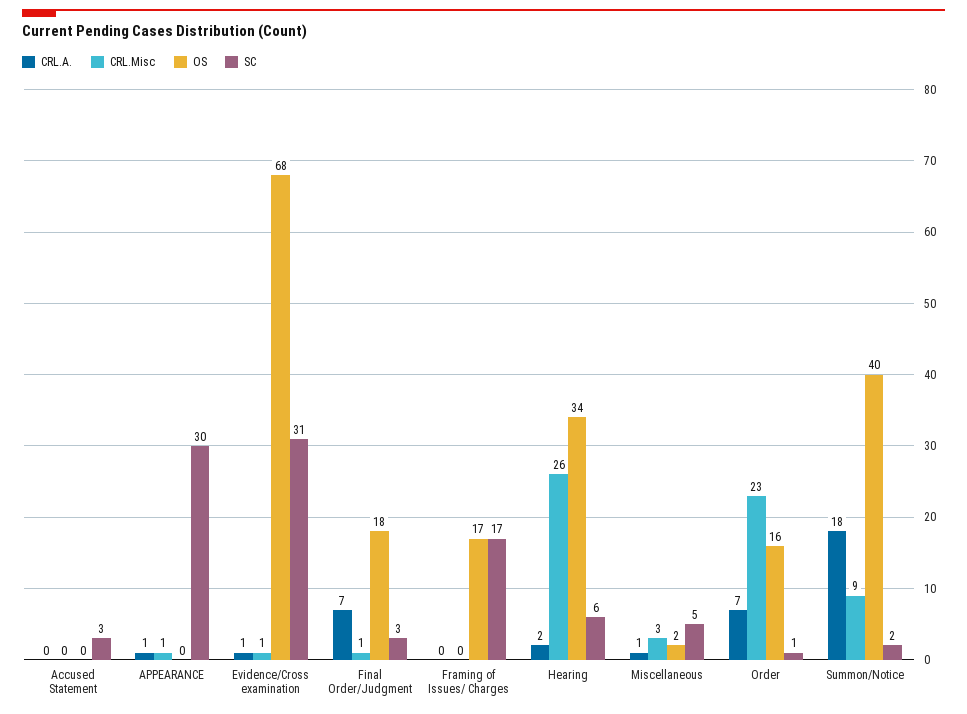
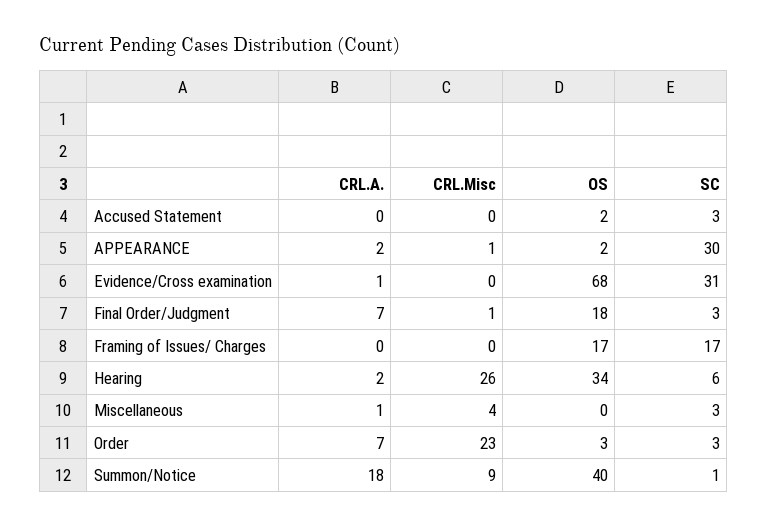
  {
    "CRL.A.": {
      "Accused Statement": 0,
-     "APPEARANCE": 1,
+     "APPEARANCE": 2,
      "Evidence/Cross examination": 1,
      "Final Order/Judgment": 7,
      "Framing of Issues/ Charges": 0,
      "Hearing": 2,
      "Miscellaneous": 1,
      "Order": 7,
      "Summon/Notice": 18
    },
    "CRL.Misc": {
      "Accused Statement": 0,
      "APPEARANCE": 1,
-     "Evidence/Cross examination": 1,
+     "Evidence/Cross examination": 0,
      "Final Order/Judgment": 1,
      "Framing of Issues/ Charges": 0,
      "Hearing": 26,
-     "Miscellaneous": 3,
+     "Miscellaneous": 4,
      "Order": 23,
      "Summon/Notice": 9
    },
    "OS": {
-     "Accused Statement": 0,
+     "Accused Statement": 2,
-     "APPEARANCE": 0,
+     "APPEARANCE": 2,
      "Evidence/Cross examination": 68,
      "Final Order/Judgment": 18,
      "Framing of Issues/ Charges": 17,
      "Hearing": 34,
-     "Miscellaneous": 2,
+     "Miscellaneous": 0,
-     "Order": 16,
+     "Order": 3,
      "Summon/Notice": 40
    },
    "SC": {
      "Accused Statement": 3,
      "APPEARANCE": 30,
      "Evidence/Cross examination": 31,
      "Final Order/Judgment": 3,
      "Framing of Issues/ Charges": 17,
      "Hearing": 6,
-     "Miscellaneous": 5,
+     "Miscellaneous": 3,
-     "Order": 1,
+     "Order": 3,
-     "Summon/Notice": 2
+     "Summon/Notice": 1
    }
  }

